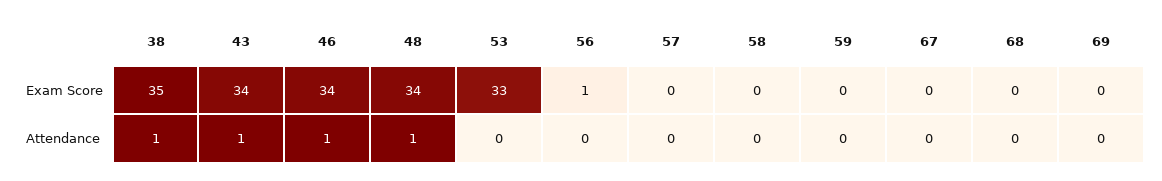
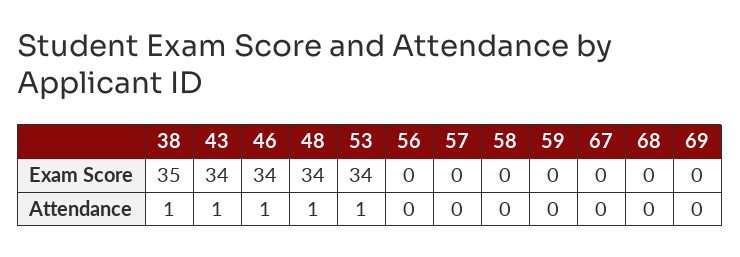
  {
    "38": {
      "Exam Score": 35,
      "Attendance": 1
    },
    "43": {
      "Exam Score": 34,
      "Attendance": 1
    },
    "46": {
      "Exam Score": 34,
      "Attendance": 1
    },
    "48": {
      "Exam Score": 34,
      "Attendance": 1
    },
    "53": {
-     "Exam Score": 33,
+     "Exam Score": 34,
-     "Attendance": 0
+     "Attendance": 1
    },
    "56": {
-     "Exam Score": 1,
+     "Exam Score": 0,
      "Attendance": 0
    },
    "57": {
      "Exam Score": 0,
      "Attendance": 0
    },
    "58": {
      "Exam Score": 0,
      "Attendance": 0
    },
    "59": {
      "Exam Score": 0,
      "Attendance": 0
    },
    "67": {
      "Exam Score": 0,
      "Attendance": 0
    },
    "68": {
      "Exam Score": 0,
      "Attendance": 0
    },
    "69": {
      "Exam Score": 0,
      "Attendance": 0
    }
  }

